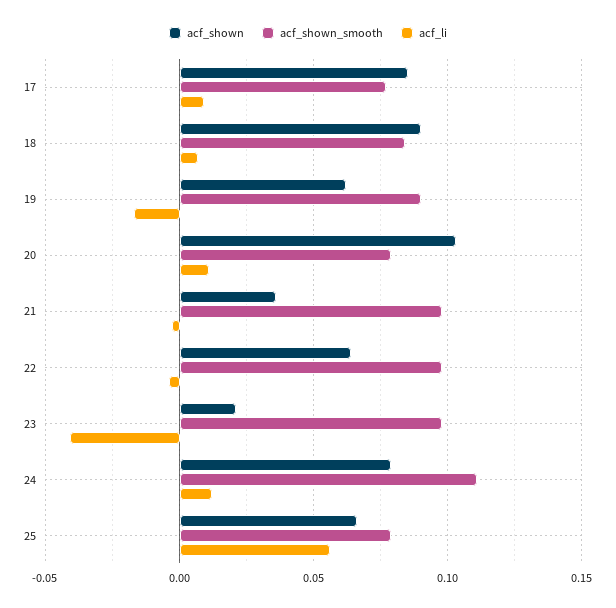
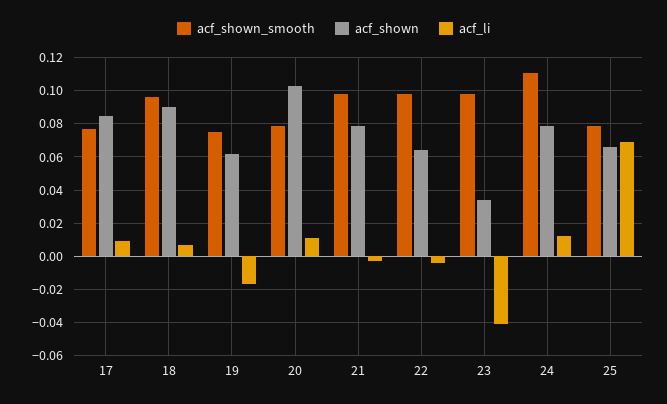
  {
    "acf_shown": {
      "17": 0.085,
      "18": 0.09,
      "19": 0.06,
      "20": 0.105,
-     "21": 0.035,
+     "21": 0.08,
      "22": 0.065,
-     "23": 0.02,
+     "23": 0.035,
      "24": 0.08,
      "25": 0.065
    },
    "acf_shown_smooth": {
      "17": 0.075,
-     "18": 0.085,
+     "18": 0.095,
-     "19": 0.09,
+     "19": 0.075,
      "20": 0.08,
      "21": 0.1,
      "22": 0.1,
      "23": 0.1,
      "24": 0.11,
      "25": 0.08
    },
    "acf_li": {
      "17": 0.01,
      "18": 0.005,
      "19": -0.015,
      "20": 0.01,
      "21": -0.005,
      "22": -0.005,
      "23": -0.04,
      "24": 0.01,
-     "25": 0.055
+     "25": 0.07
    }
  }

